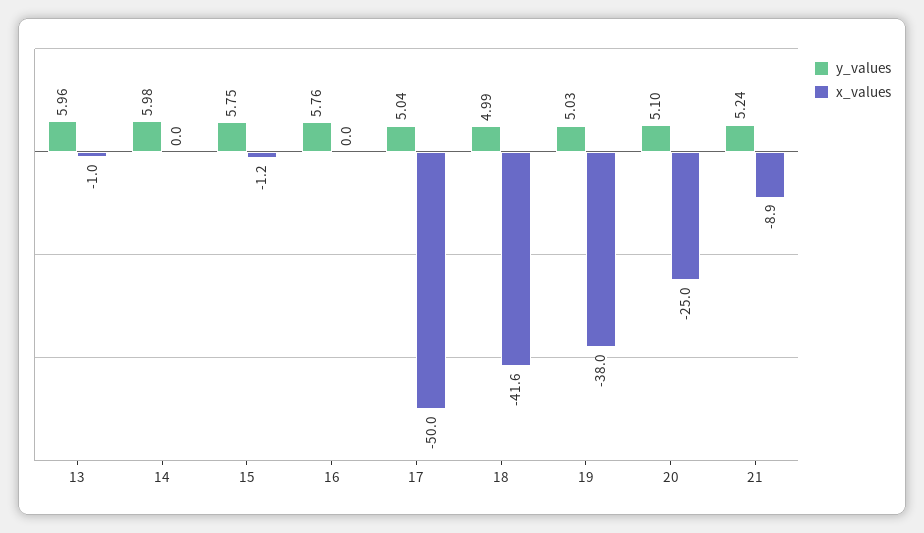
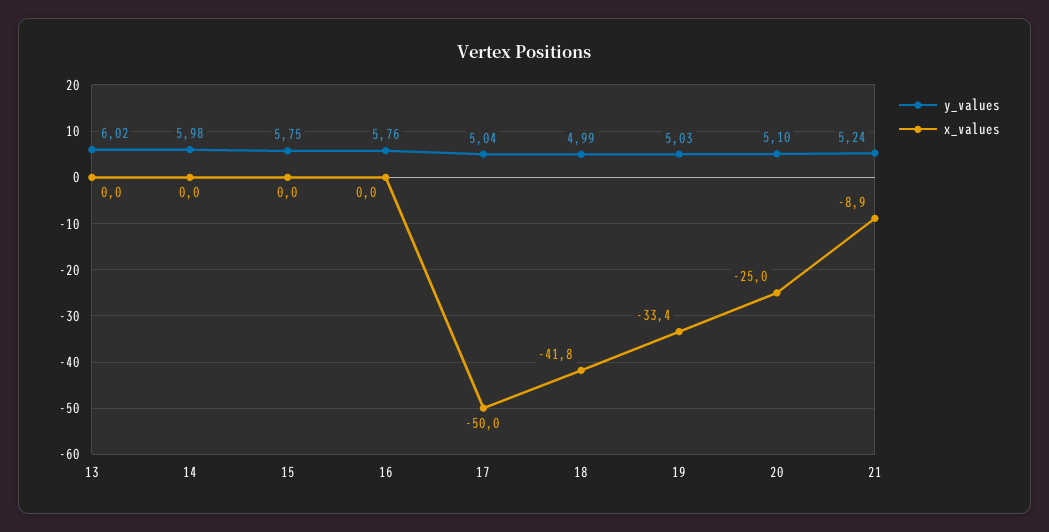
  {
    "y_values": {
-     "13": 5.96,
+     "13": 6.02,
      "14": 5.98,
      "15": 5.75,
      "16": 5.76,
      "17": 5.04,
      "18": 4.99,
      "19": 5.03,
      "20": 5.1,
      "21": 5.24
    },
    "x_values": {
-     "13": -1,
+     "13": 0,
      "14": 0,
-     "15": -1.2,
+     "15": 0,
      "16": 0,
      "17": -50,
-     "18": -41.6,
+     "18": -41.8,
-     "19": -38,
+     "19": -33.4,
      "20": -25,
      "21": -8.9
    }
  }

